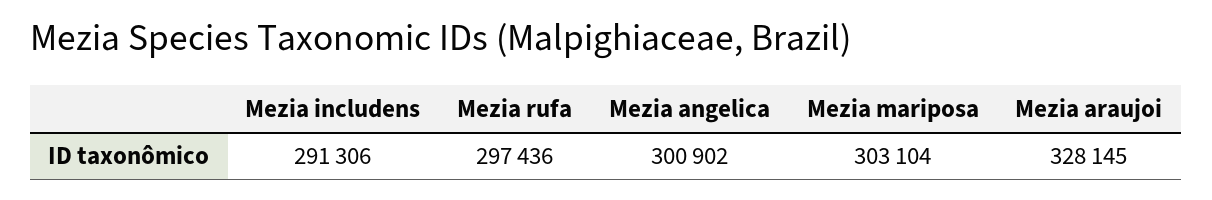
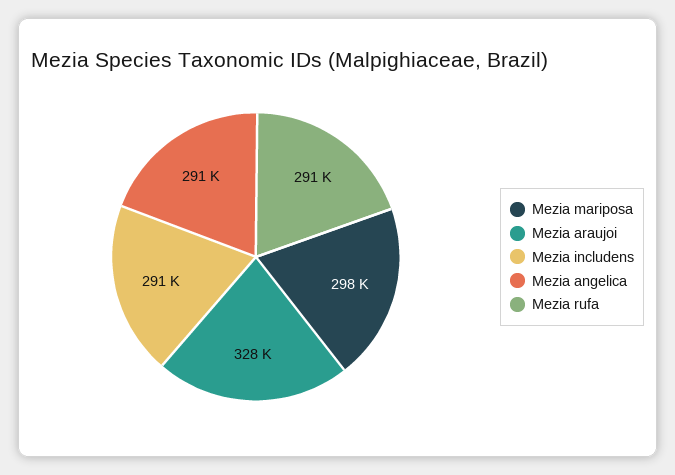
  {
    "Mezia includens": 291306,
-   "Mezia rufa": 297436,
+   "Mezia rufa": 291000,
-   "Mezia angelica": 300902,
+   "Mezia angelica": 291000,
-   "Mezia mariposa": 303104,
+   "Mezia mariposa": 298000,
    "Mezia araujoi": 328145
  }

